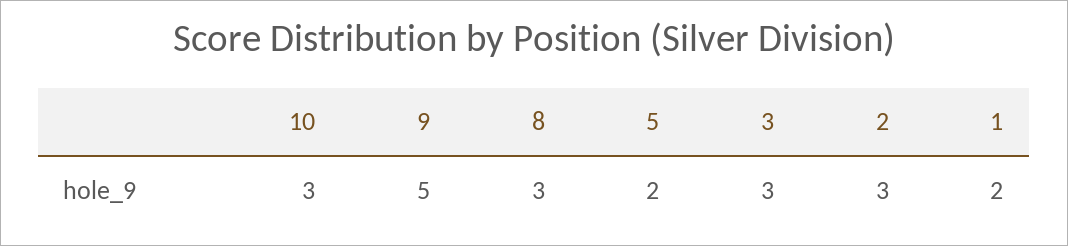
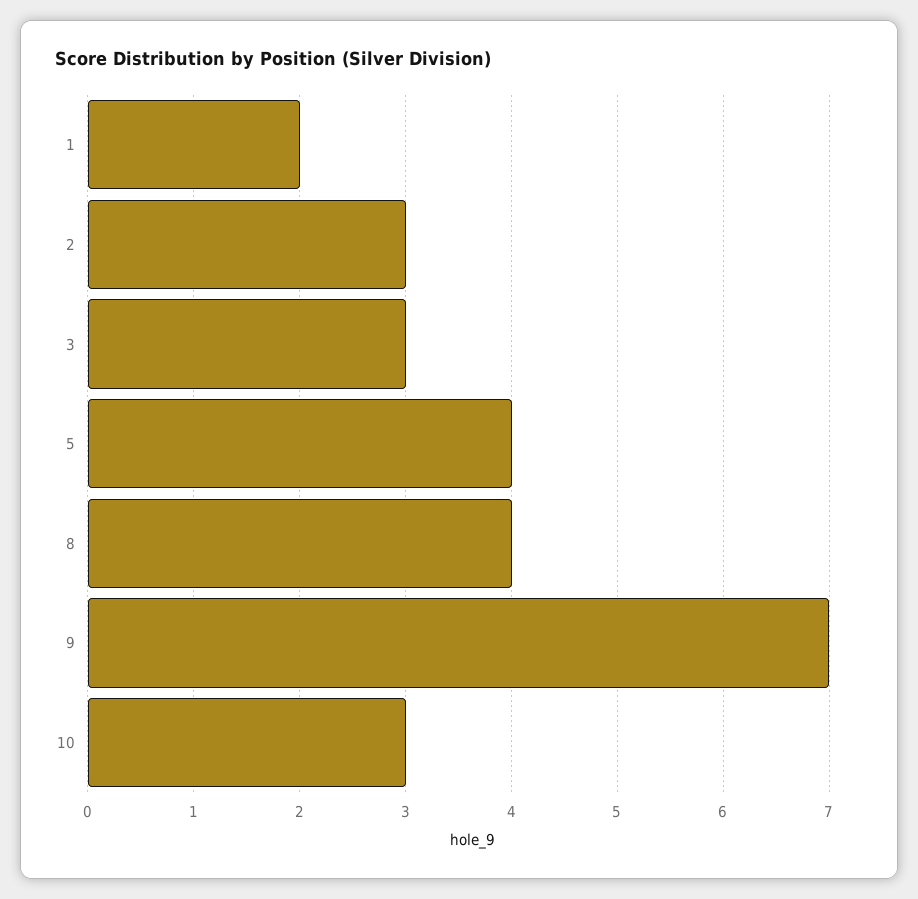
  {
    "10": 3,
-   "9": 5,
+   "9": 7,
-   "8": 3,
+   "8": 4,
-   "5": 2,
+   "5": 4,
    "3": 3,
    "2": 3,
    "1": 2
  }

